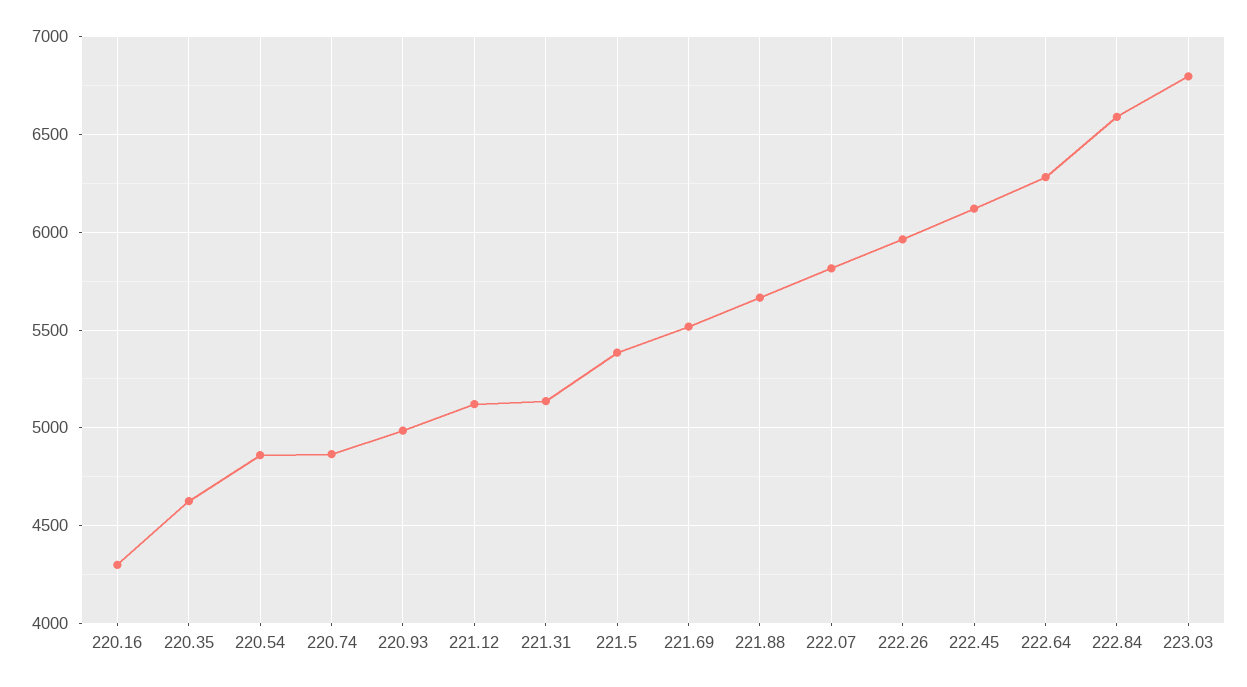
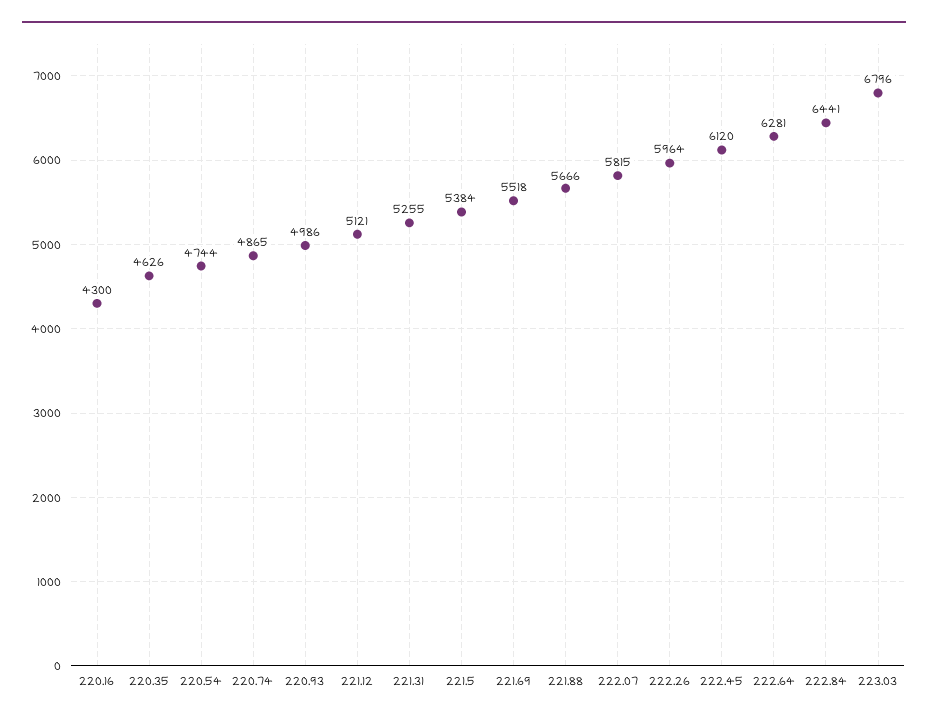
  {
    "220.16": 4300,
    "220.35": 4626,
-   "220.54": 4850,
+   "220.54": 4744,
    "220.74": 4865,
    "220.93": 4986,
    "221.12": 5121,
-   "221.31": 5150,
+   "221.31": 5255,
    "221.5": 5384,
    "221.69": 5518,
    "221.88": 5666,
    "222.07": 5815,
    "222.26": 5964,
    "222.45": 6120,
    "222.64": 6281,
-   "222.84": 6600,
+   "222.84": 6441,
    "223.03": 6796
  }

